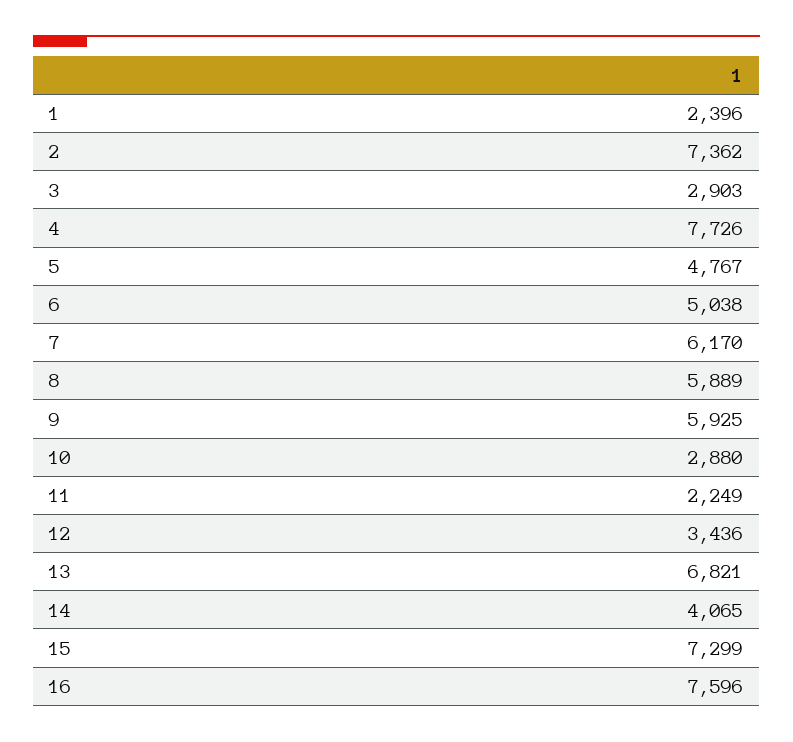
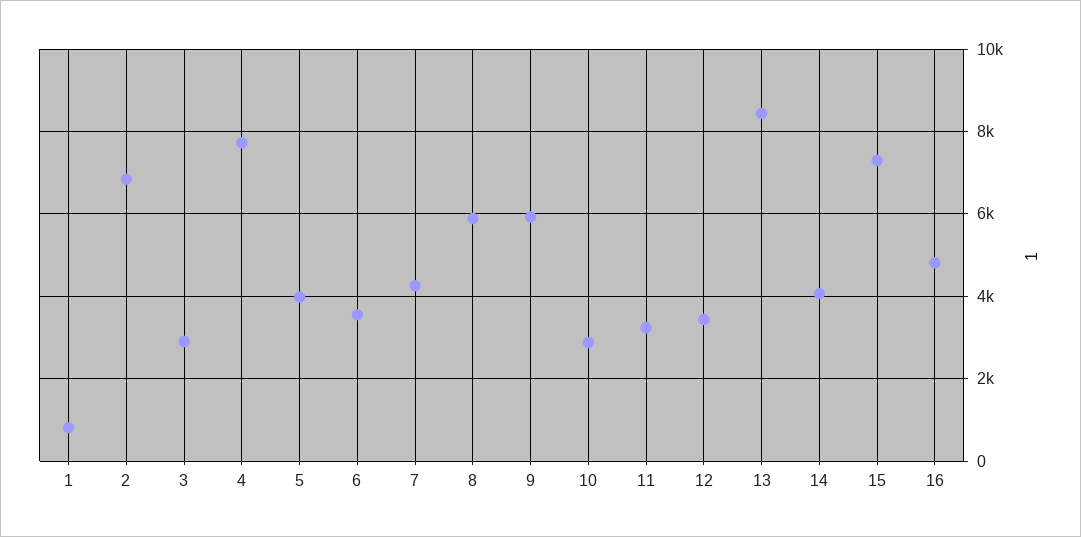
  {
-   "1": 2396,
+   "1": 800,
-   "2": 7362,
+   "2": 6800,
    "3": 2903,
    "4": 7726,
-   "5": 4767,
+   "5": 4000,
-   "6": 5038,
+   "6": 3600,
-   "7": 6170,
+   "7": 4200,
    "8": 5889,
    "9": 5925,
    "10": 2880,
-   "11": 2249,
+   "11": 3200,
    "12": 3436,
-   "13": 6821,
+   "13": 8400,
    "14": 4065,
    "15": 7299,
-   "16": 7596
+   "16": 4800
  }

